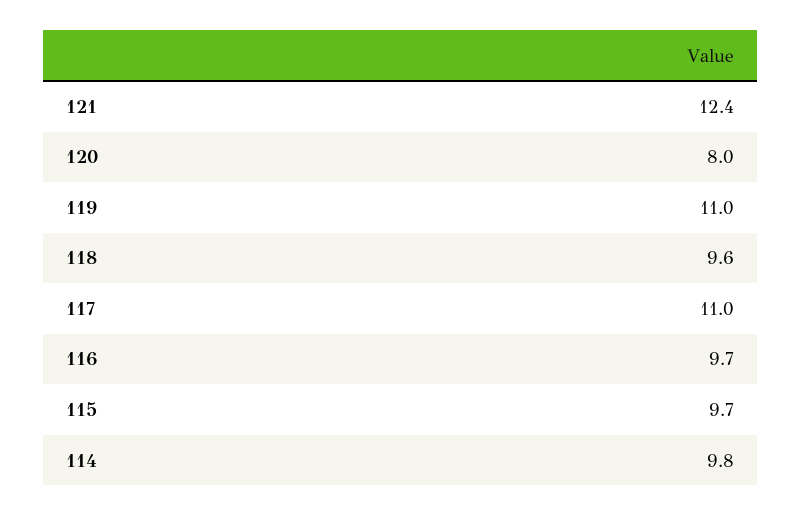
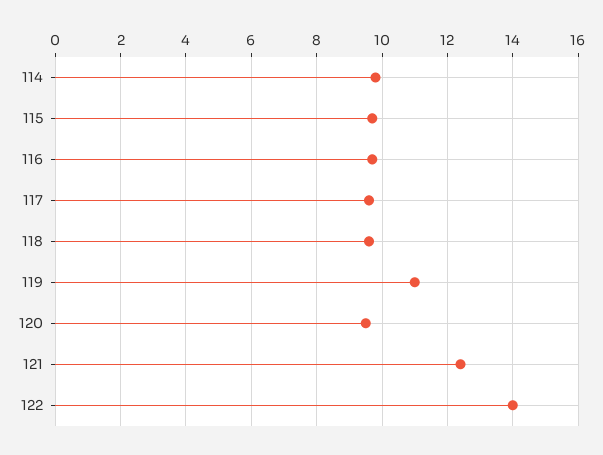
  {
    "121": 12.4,
-   "120": 8,
+   "120": 9.5,
    "119": 11,
    "118": 9.6,
-   "117": 11,
+   "117": 9.5,
    "116": 9.7,
    "115": 9.7,
-   "114": 9.8
+   "114": 9.8,
+   "122": 14
  }

